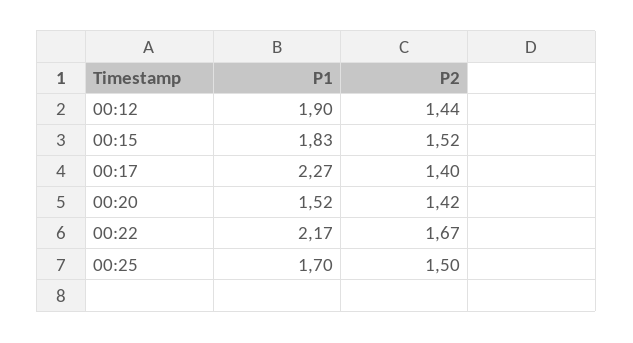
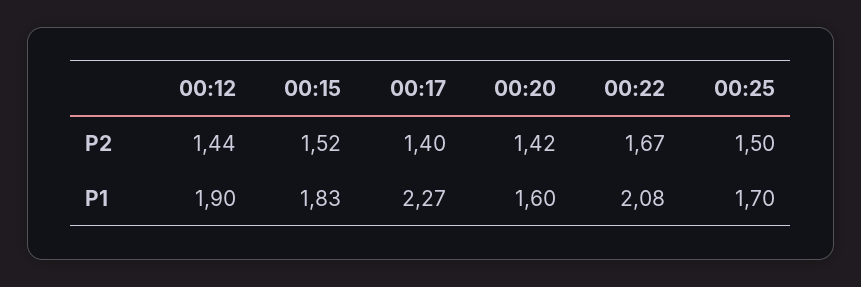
  {
    "P1": {
      "00:12": 1.9,
      "00:15": 1.83,
      "00:17": 2.27,
-     "00:20": 1.52,
+     "00:20": 1.6,
-     "00:22": 2.17,
+     "00:22": 2.08,
      "00:25": 1.7
    },
    "P2": {
      "00:12": 1.44,
      "00:15": 1.52,
      "00:17": 1.4,
      "00:20": 1.42,
      "00:22": 1.67,
      "00:25": 1.5
    }
  }

